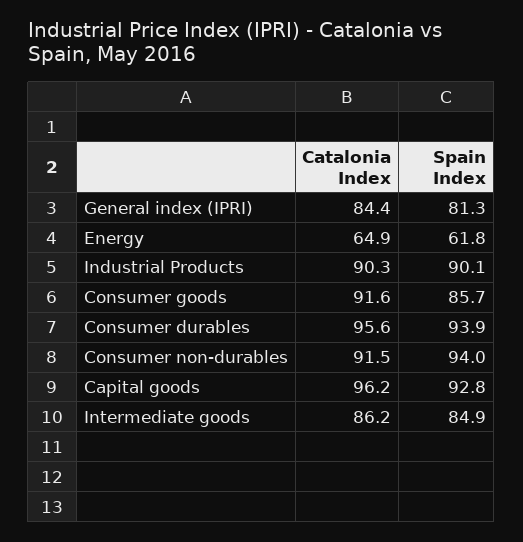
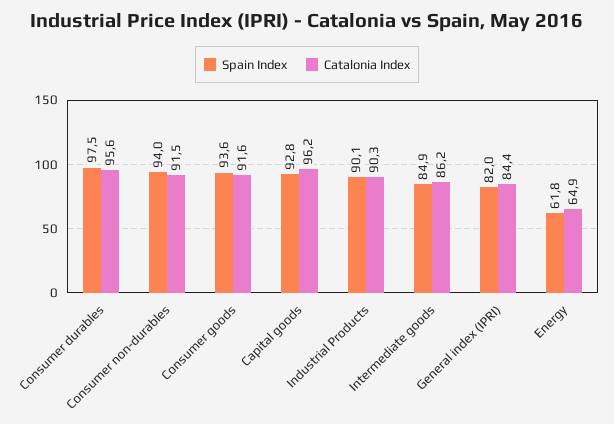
  {
    "Catalonia Index": {
      "General index (IPRI)": 84.4,
      "Energy": 64.9,
      "Industrial Products": 90.3,
      "Consumer goods": 91.6,
      "Consumer durables": 95.6,
      "Consumer non-durables": 91.5,
      "Capital goods": 96.2,
      "Intermediate goods": 86.2
    },
    "Spain Index": {
-     "General index (IPRI)": 81.3,
+     "General index (IPRI)": 82,
      "Energy": 61.8,
      "Industrial Products": 90.1,
-     "Consumer goods": 85.7,
+     "Consumer goods": 93.6,
-     "Consumer durables": 93.9,
+     "Consumer durables": 97.5,
      "Consumer non-durables": 94,
      "Capital goods": 92.8,
      "Intermediate goods": 84.9
    }
  }

